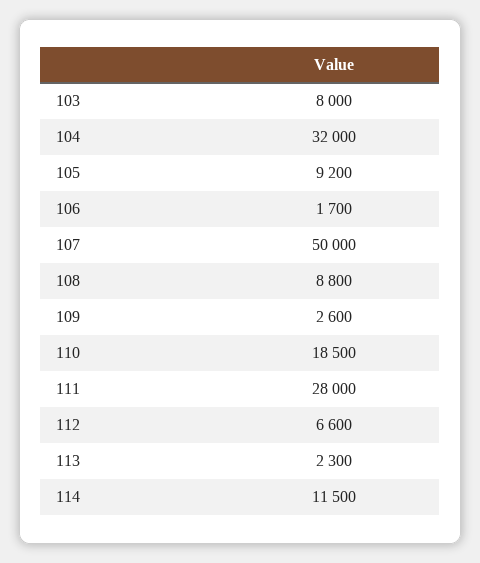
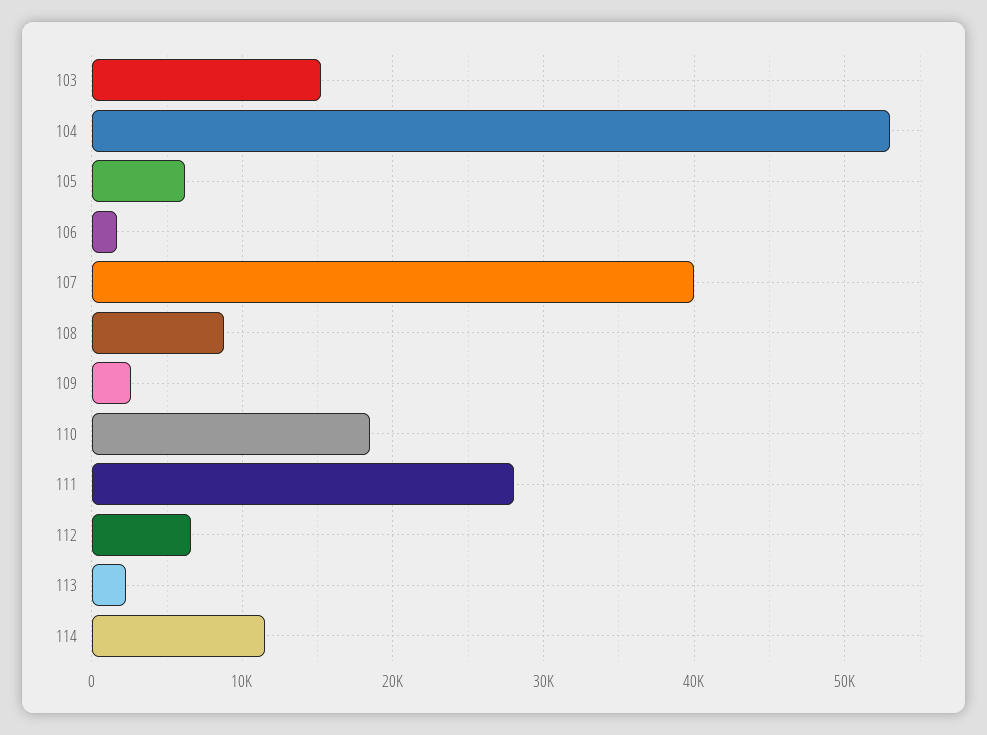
  {
-   "103": 8000,
+   "103": 15000,
-   "104": 32000,
+   "104": 53000,
-   "105": 9200,
+   "105": 6000,
    "106": 1700,
-   "107": 50000,
+   "107": 40000,
    "108": 8800,
    "109": 2600,
    "110": 18500,
    "111": 28000,
    "112": 6600,
    "113": 2300,
    "114": 11500
  }

